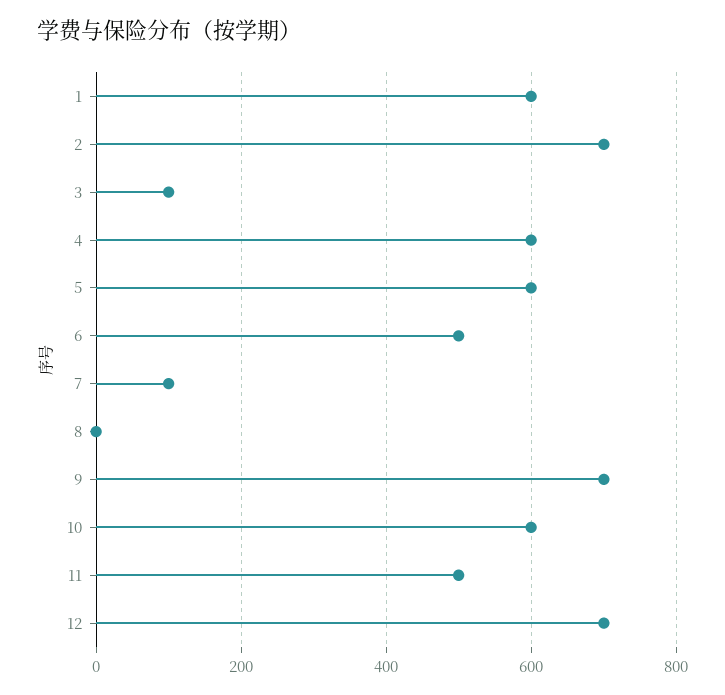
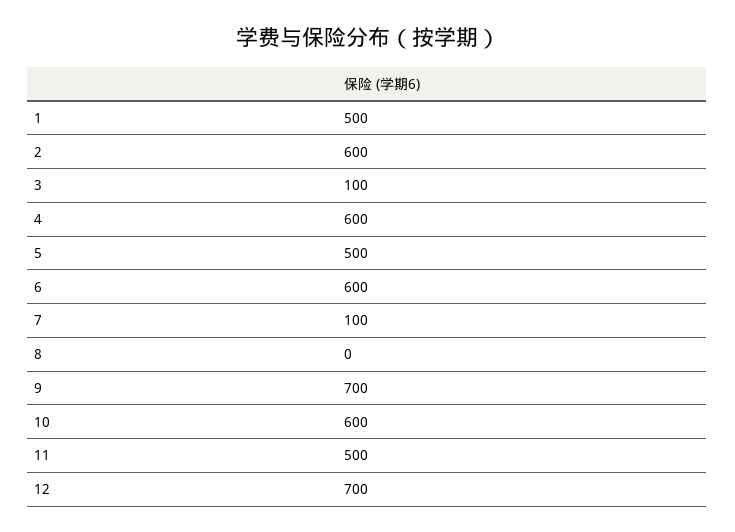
  {
-   "1": 600,
+   "1": 500,
-   "2": 700,
+   "2": 600,
    "3": 100,
    "4": 600,
-   "5": 600,
+   "5": 500,
-   "6": 500,
+   "6": 600,
    "7": 100,
    "8": 0,
    "9": 700,
    "10": 600,
    "11": 500,
    "12": 700
  }

